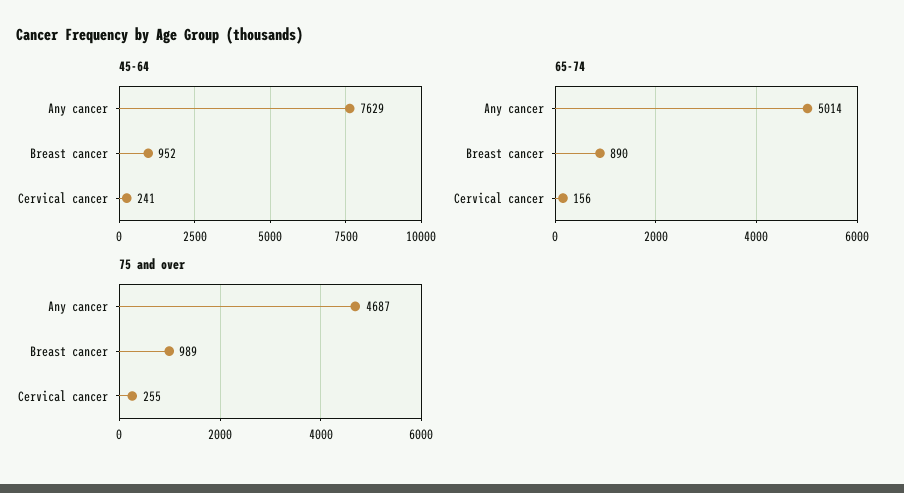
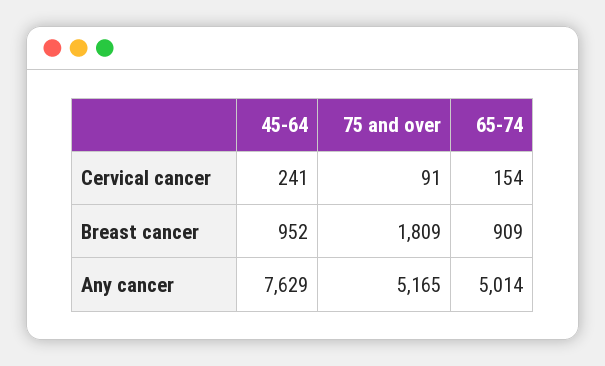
  {
    "45-64": {
      "Any cancer": 7629,
      "Breast cancer": 952,
      "Cervical cancer": 241
    },
    "65-74": {
      "Any cancer": 5014,
-     "Breast cancer": 890,
+     "Breast cancer": 909,
-     "Cervical cancer": 156
+     "Cervical cancer": 154
    },
    "75 and over": {
-     "Any cancer": 4687,
+     "Any cancer": 5165,
-     "Breast cancer": 989,
+     "Breast cancer": 1809,
-     "Cervical cancer": 255
+     "Cervical cancer": 91
    }
  }

